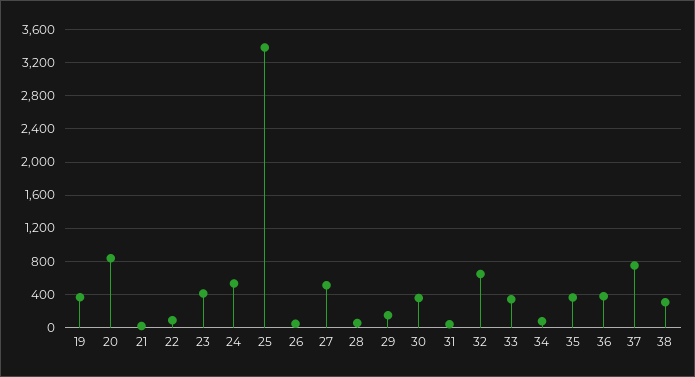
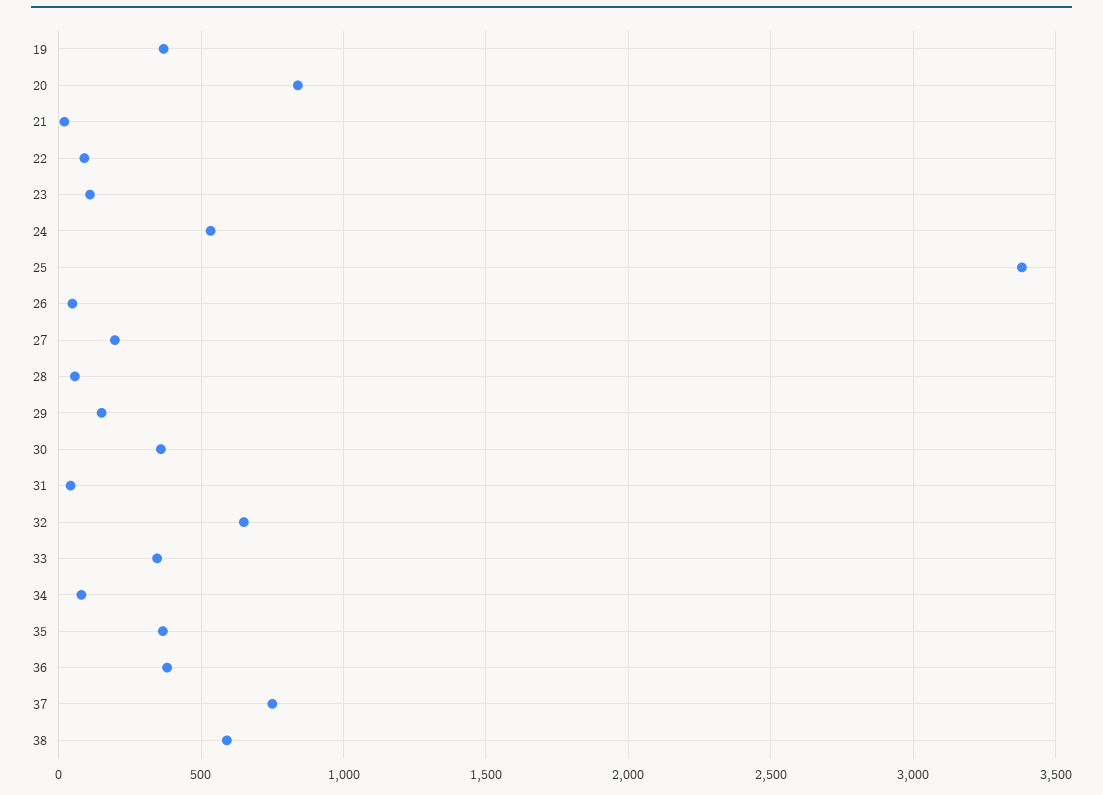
  {
    "19": 350,
    "20": 850,
    "21": 0,
    "22": 100,
-   "23": 400,
+   "23": 100,
    "24": 550,
    "25": 3400,
    "26": 50,
-   "27": 500,
+   "27": 200,
    "28": 50,
    "29": 150,
    "30": 350,
    "31": 50,
    "32": 650,
    "33": 350,
    "34": 100,
    "35": 350,
    "36": 400,
    "37": 750,
-   "38": 300
+   "38": 600
  }

